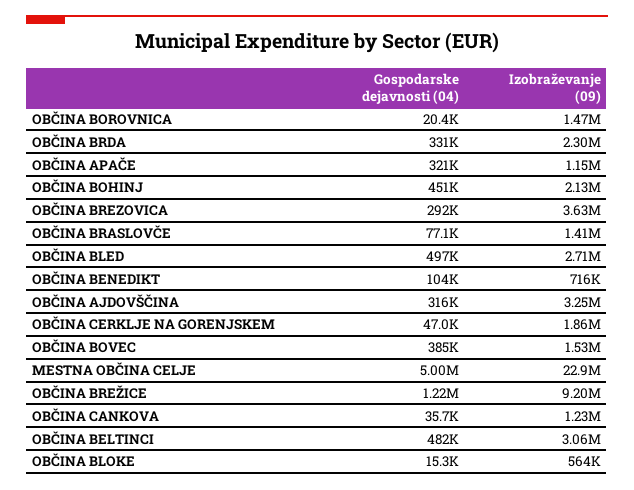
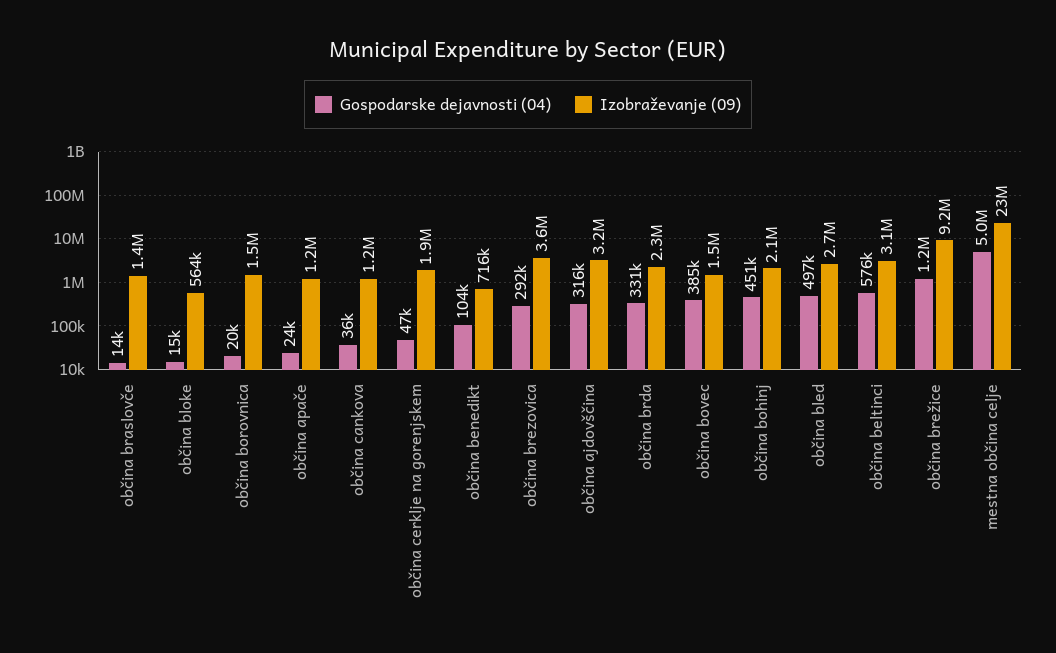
  {
    "Gospodarske dejavnosti (04)": {
      "OBČINA BOROVNICA": 20400,
      "OBČINA BRDA": 331000,
-     "OBČINA APAČE": 321000,
+     "OBČINA APAČE": 24000,
      "OBČINA BOHINJ": 451000,
      "OBČINA BREZOVICA": 292000,
-     "OBČINA BRASLOVČE": 77100,
+     "OBČINA BRASLOVČE": 14000,
      "OBČINA BLED": 497000,
      "OBČINA BENEDIKT": 104000,
      "OBČINA AJDOVŠČINA": 316000,
      "OBČINA CERKLJE NA GORENJSKEM": 47000,
      "OBČINA BOVEC": 385000,
      "MESTNA OBČINA CELJE": 5000000,
      "OBČINA BREŽICE": 1220000,
      "OBČINA CANKOVA": 35700,
-     "OBČINA BELTINCI": 482000,
+     "OBČINA BELTINCI": 576000,
      "OBČINA BLOKE": 15300
    },
    "Izobraževanje (09)": {
      "OBČINA BOROVNICA": 1470000,
      "OBČINA BRDA": 2300000,
      "OBČINA APAČE": 1150000,
      "OBČINA BOHINJ": 2130000,
      "OBČINA BREZOVICA": 3630000,
      "OBČINA BRASLOVČE": 1410000,
      "OBČINA BLED": 2710000,
      "OBČINA BENEDIKT": 716000,
      "OBČINA AJDOVŠČINA": 3250000,
      "OBČINA CERKLJE NA GORENJSKEM": 1860000,
      "OBČINA BOVEC": 1530000,
      "MESTNA OBČINA CELJE": 22900000,
      "OBČINA BREŽICE": 9200000,
      "OBČINA CANKOVA": 1230000,
      "OBČINA BELTINCI": 3060000,
      "OBČINA BLOKE": 564000
    }
  }

